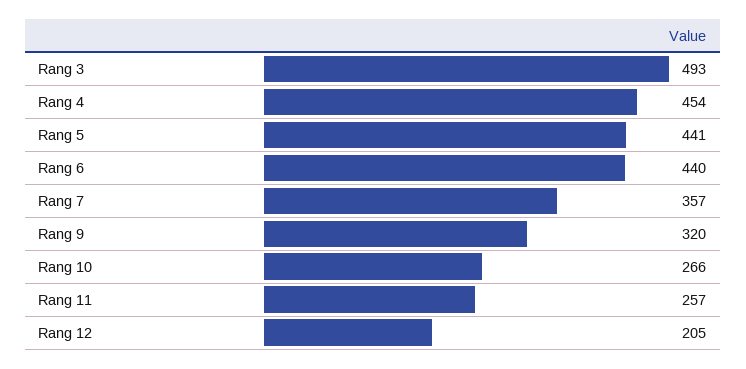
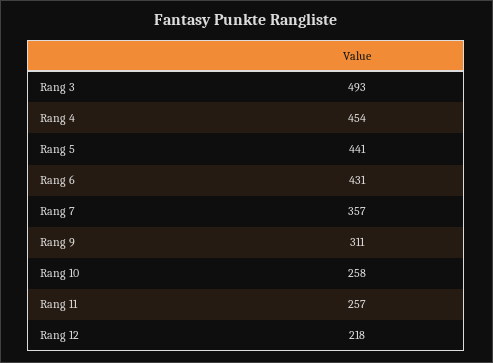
  {
    "Rang 3": 493,
    "Rang 4": 454,
    "Rang 5": 441,
-   "Rang 6": 440,
+   "Rang 6": 431,
    "Rang 7": 357,
-   "Rang 9": 320,
+   "Rang 9": 311,
-   "Rang 10": 266,
+   "Rang 10": 258,
    "Rang 11": 257,
-   "Rang 12": 205
+   "Rang 12": 218
  }

